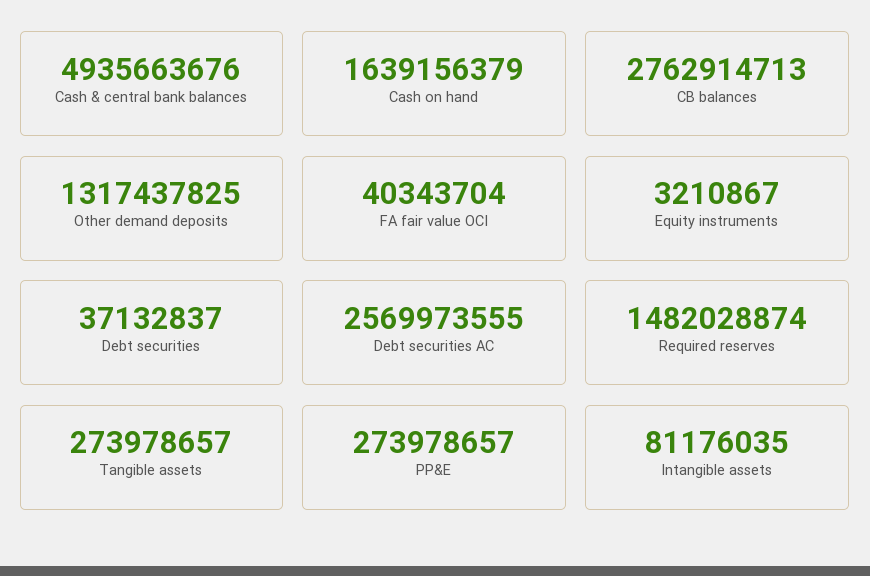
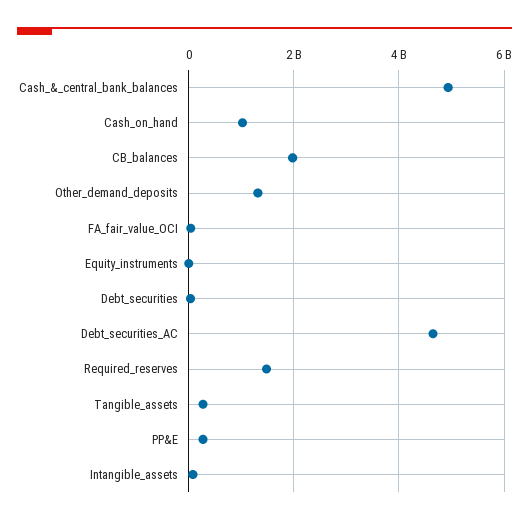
  {
    "Cash & central bank balances": 4935663676,
-   "Cash on hand": 1639156379,
+   "Cash on hand": 1000000000,
-   "CB balances": 2762914713,
+   "CB balances": 2000000000,
    "Other demand deposits": 1317437825,
    "FA fair value OCI": 40343704,
    "Equity instruments": 3210867,
    "Debt securities": 37132837,
-   "Debt securities AC": 2569973555,
+   "Debt securities AC": 4600000000,
    "Required reserves": 1482028874,
    "Tangible assets": 273978657,
    "PP&E": 273978657,
    "Intangible assets": 81176035
  }

